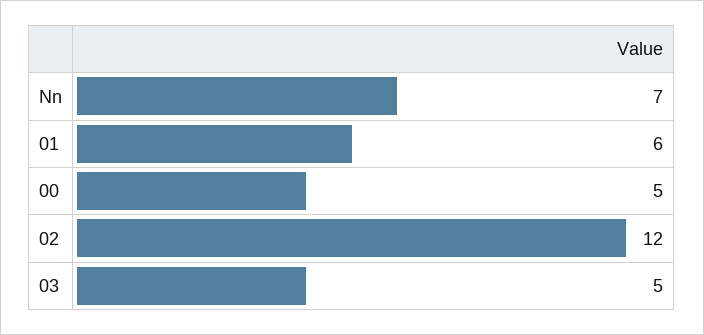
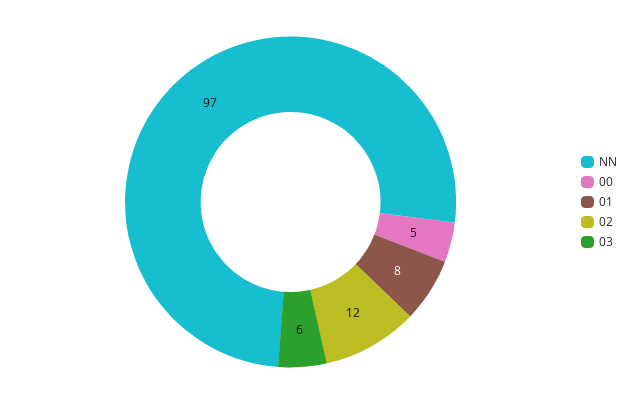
  {
-   "Nn": 7,
+   "Nn": 97,
-   "01": 6,
+   "01": 8,
    "00": 5,
    "02": 12,
-   "03": 5
+   "03": 6
  }

